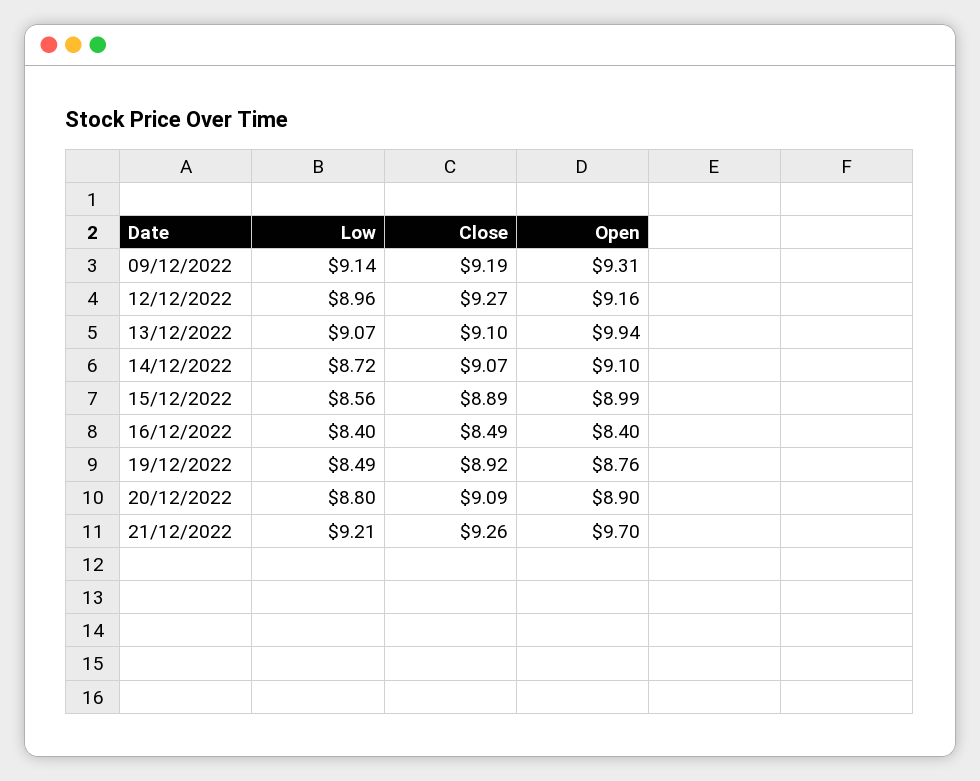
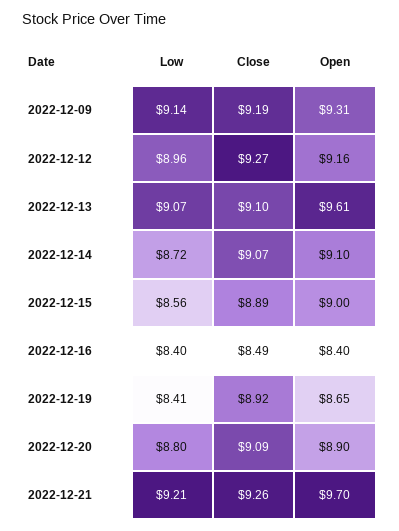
  {
    "Low": {
      "09/12/2022": 9.14,
      "12/12/2022": 8.96,
      "13/12/2022": 9.07,
      "14/12/2022": 8.72,
      "15/12/2022": 8.56,
      "16/12/2022": 8.4,
-     "19/12/2022": 8.49,
+     "19/12/2022": 8.41,
      "20/12/2022": 8.8,
      "21/12/2022": 9.21
    },
    "Close": {
      "09/12/2022": 9.19,
      "12/12/2022": 9.27,
      "13/12/2022": 9.1,
      "14/12/2022": 9.07,
      "15/12/2022": 8.89,
      "16/12/2022": 8.49,
      "19/12/2022": 8.92,
      "20/12/2022": 9.09,
      "21/12/2022": 9.26
    },
    "Open": {
      "09/12/2022": 9.31,
      "12/12/2022": 9.16,
-     "13/12/2022": 9.94,
+     "13/12/2022": 9.61,
      "14/12/2022": 9.1,
-     "15/12/2022": 8.99,
+     "15/12/2022": 9,
      "16/12/2022": 8.4,
-     "19/12/2022": 8.76,
+     "19/12/2022": 8.65,
      "20/12/2022": 8.9,
      "21/12/2022": 9.7
    }
  }

